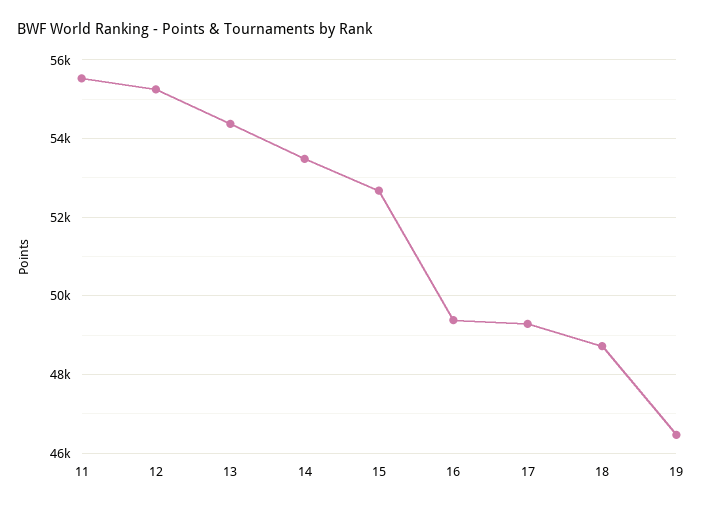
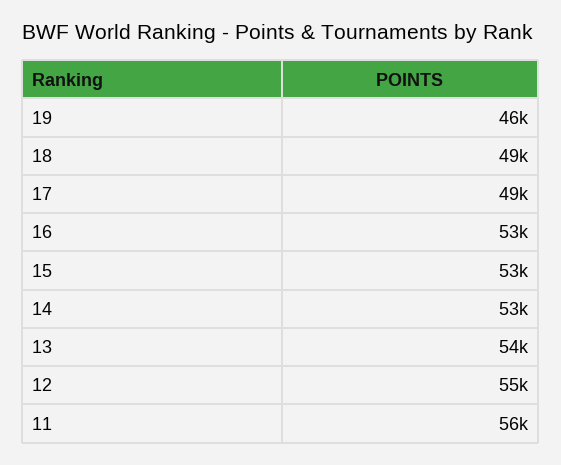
  {
    "11": 56000,
    "12": 55000,
    "13": 54000,
    "14": 53000,
    "15": 53000,
-   "16": 49400,
+   "16": 53000,
    "17": 49000,
    "18": 49000,
    "19": 46000
  }

